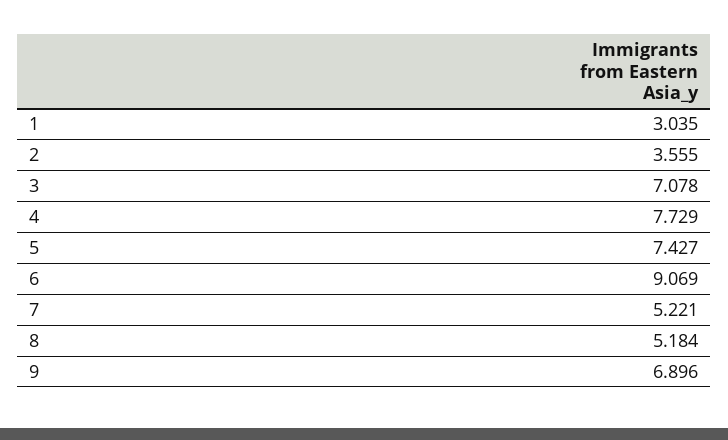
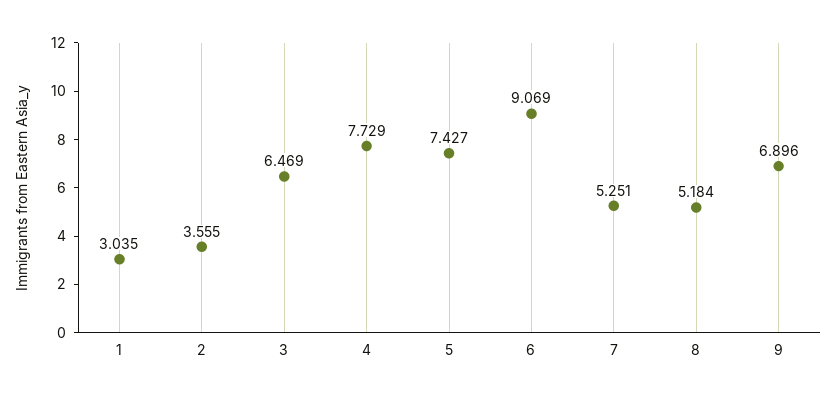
  {
    "1": 3.035,
    "2": 3.555,
-   "3": 7.078,
+   "3": 6.469,
    "4": 7.729,
    "5": 7.427,
    "6": 9.069,
-   "7": 5.221,
+   "7": 5.251,
    "8": 5.184,
    "9": 6.896
  }

